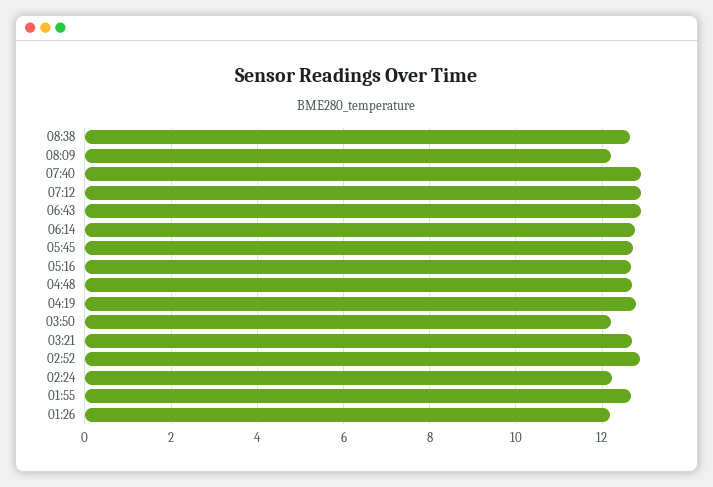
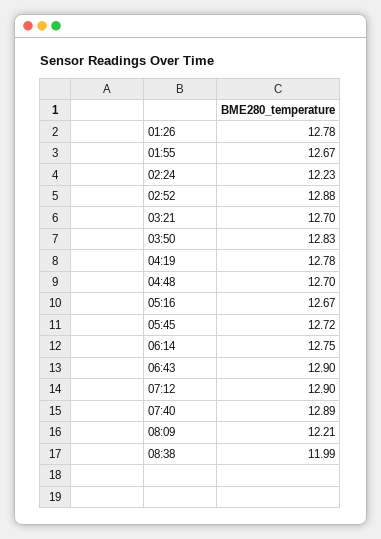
  {
-   "08:38": 12.6,
+   "08:38": 11.99,
    "08:09": 12.21,
    "07:40": 12.89,
    "07:12": 12.9,
    "06:43": 12.9,
    "06:14": 12.75,
    "05:45": 12.72,
    "05:16": 12.67,
    "04:48": 12.7,
    "04:19": 12.78,
-   "03:50": 12.2,
+   "03:50": 12.83,
    "03:21": 12.7,
    "02:52": 12.88,
    "02:24": 12.23,
    "01:55": 12.67,
-   "01:26": 12.2
+   "01:26": 12.78
  }

